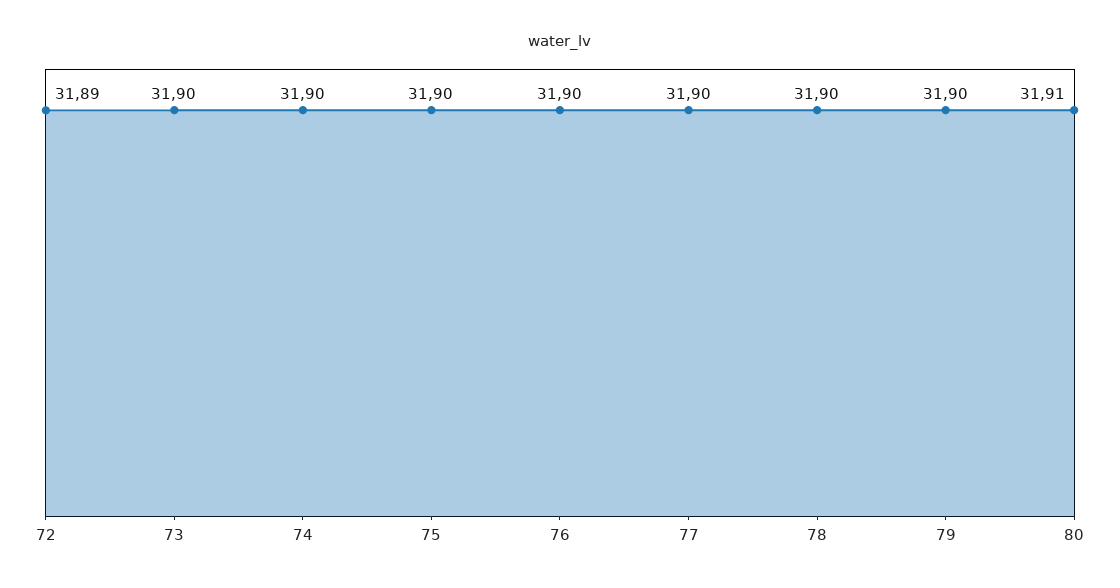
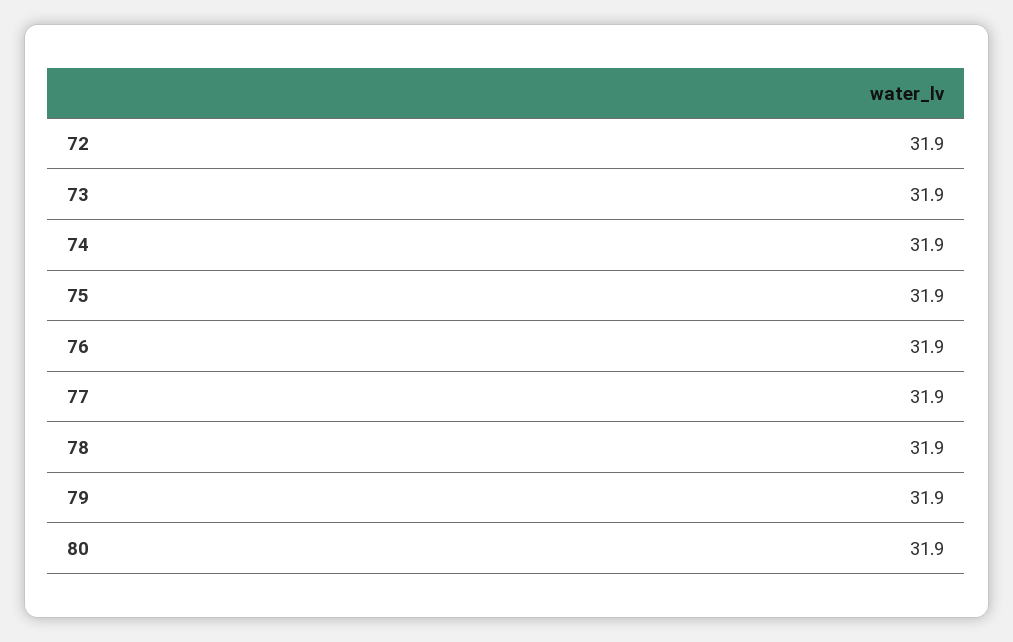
  {
-   "72": 31.89,
+   "72": 31.9,
    "73": 31.9,
    "74": 31.9,
    "75": 31.9,
    "76": 31.9,
    "77": 31.9,
    "78": 31.9,
    "79": 31.9,
-   "80": 31.91
+   "80": 31.9
  }

